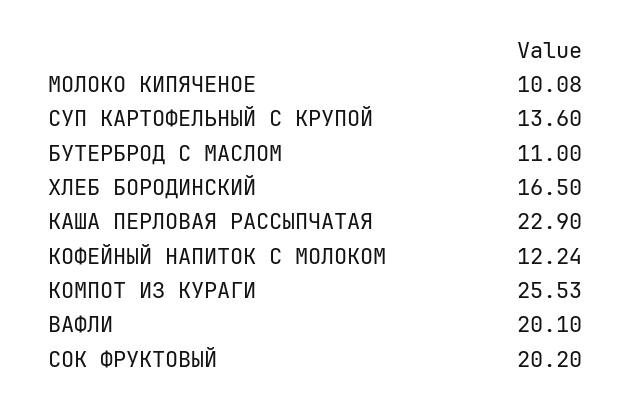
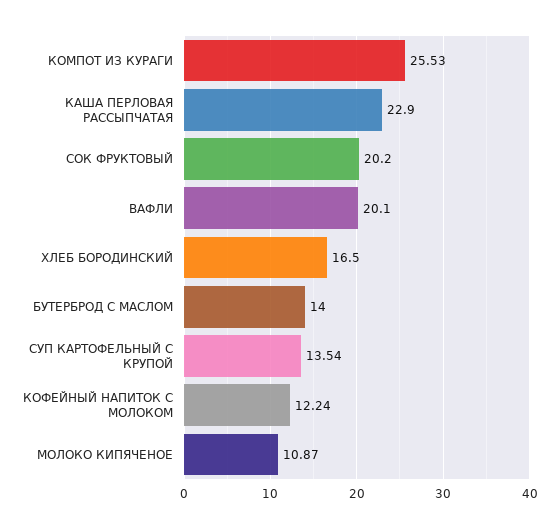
  {
-   "МОЛОКО КИПЯЧЕНОЕ": 10.08,
+   "МОЛОКО КИПЯЧЕНОЕ": 10.87,
-   "СУП КАРТОФЕЛЬНЫЙ С КРУПОЙ": 13.6,
+   "СУП КАРТОФЕЛЬНЫЙ С КРУПОЙ": 13.54,
-   "БУТЕРБРОД С МАСЛОМ": 11,
+   "БУТЕРБРОД С МАСЛОМ": 14,
    "ХЛЕБ БОРОДИНСКИЙ": 16.5,
    "КАША ПЕРЛОВАЯ РАССЫПЧАТАЯ": 22.9,
    "КОФЕЙНЫЙ НАПИТОК С МОЛОКОМ": 12.24,
    "КОМПОТ ИЗ КУРАГИ": 25.53,
    "ВАФЛИ": 20.1,
    "СОК ФРУКТОВЫЙ": 20.2
  }

